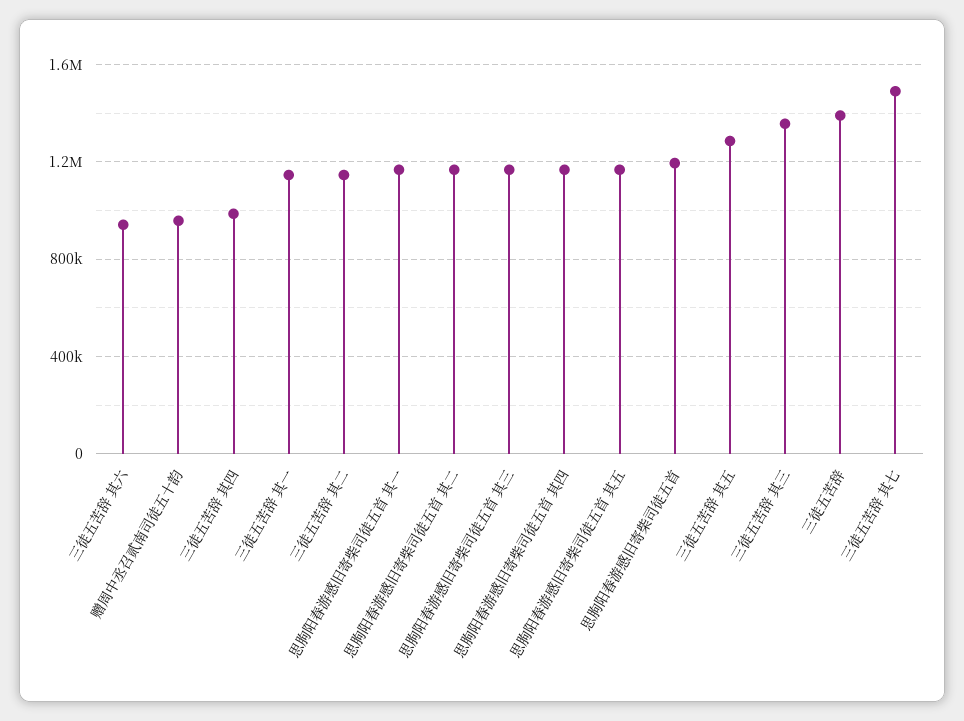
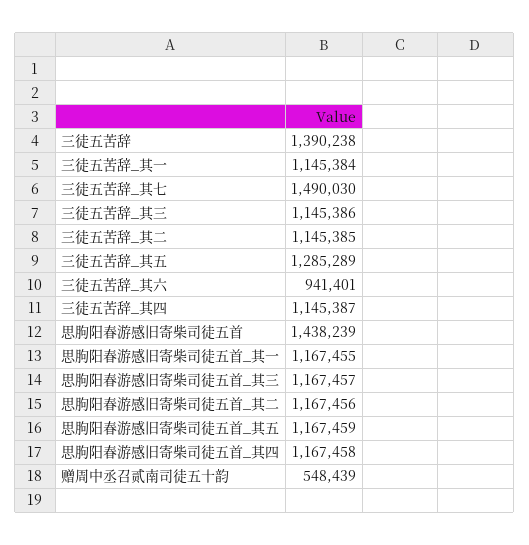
  {
    "三徒五苦辞 其六": 941401,
-   "赠周中丞召贰南司徒五十韵": 950000,
+   "赠周中丞召贰南司徒五十韵": 548439,
-   "三徒五苦辞 其四": 1000000,
+   "三徒五苦辞 其四": 1145387,
    "三徒五苦辞 其一": 1145384,
    "三徒五苦辞 其二": 1145385,
    "思朐阳春游感旧寄柴司徒五首 其一": 1167455,
    "思朐阳春游感旧寄柴司徒五首 其二": 1167456,
    "思朐阳春游感旧寄柴司徒五首 其三": 1167457,
    "思朐阳春游感旧寄柴司徒五首 其四": 1167458,
    "思朐阳春游感旧寄柴司徒五首 其五": 1167459,
-   "思朐阳春游感旧寄柴司徒五首": 1200000,
+   "思朐阳春游感旧寄柴司徒五首": 1438239,
    "三徒五苦辞 其五": 1285289,
-   "三徒五苦辞 其三": 1350000,
+   "三徒五苦辞 其三": 1145386,
    "三徒五苦辞": 1390238,
    "三徒五苦辞 其七": 1490030
  }

